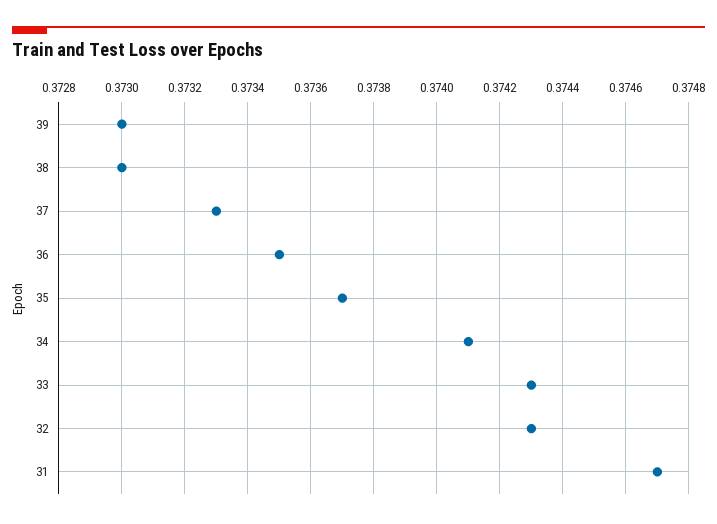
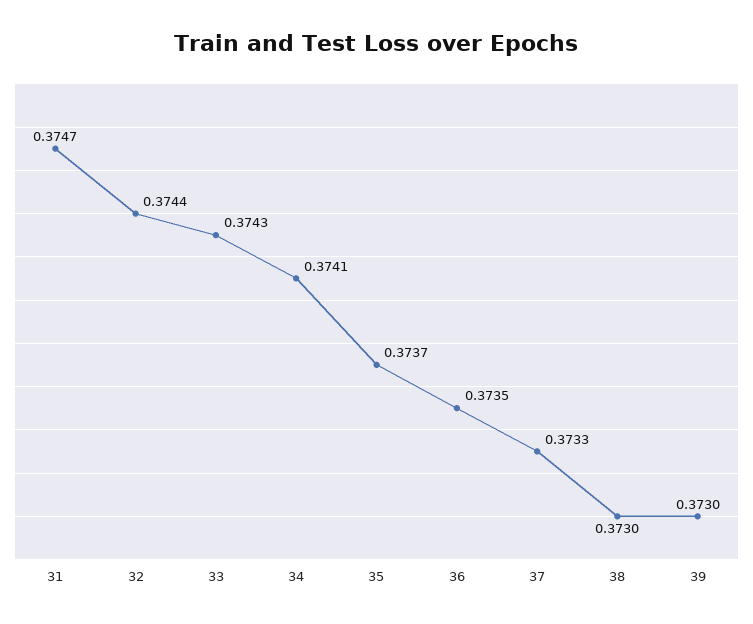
  {
    "39": 0.373,
    "38": 0.373,
    "37": 0.3733,
    "36": 0.3735,
    "35": 0.3737,
    "34": 0.3741,
    "33": 0.3743,
-   "32": 0.3743,
+   "32": 0.3744,
    "31": 0.3747
  }

